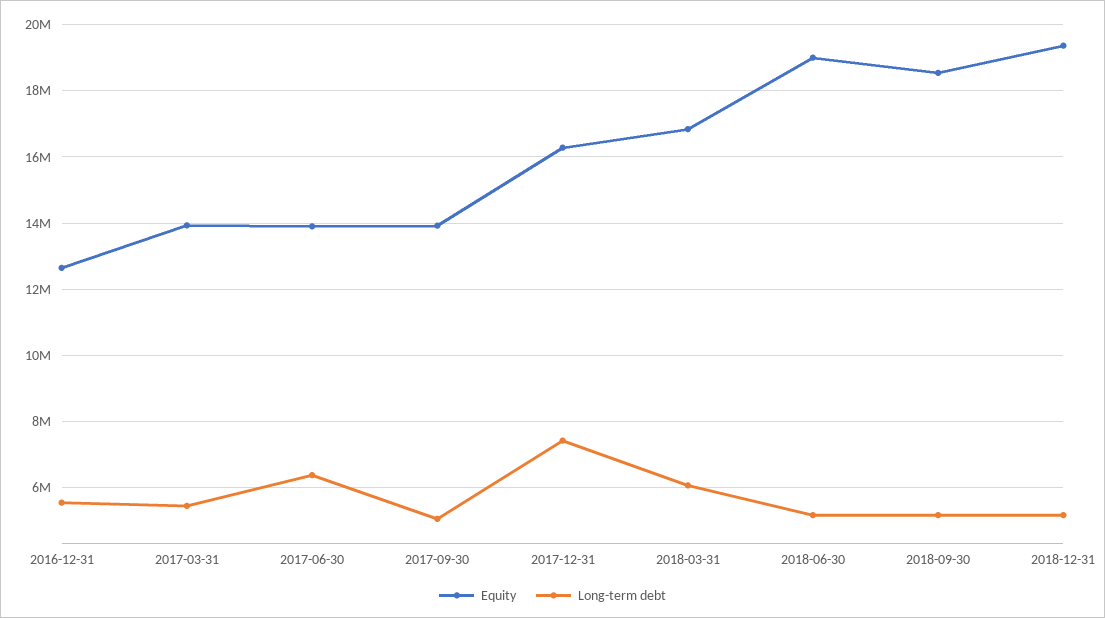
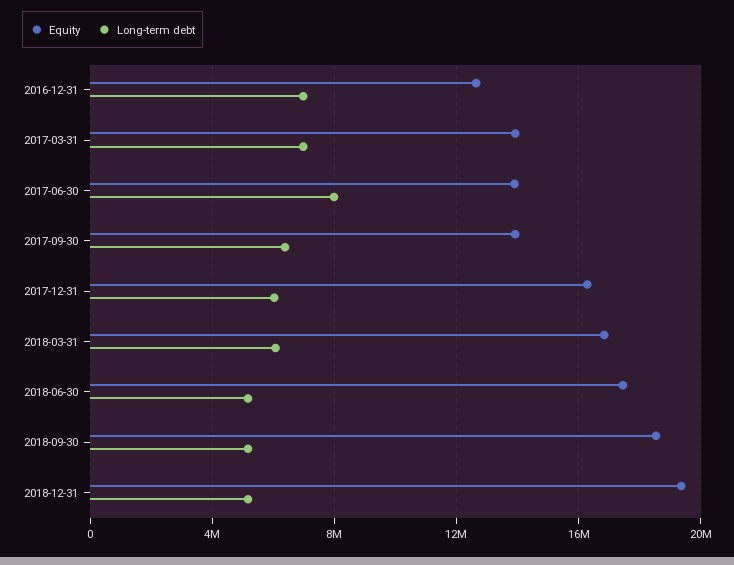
  {
    "Equity": {
      "2016-12-31": 12600000,
      "2017-03-31": 14000000,
      "2017-06-30": 14000000,
      "2017-09-30": 14000000,
      "2017-12-31": 16200000,
      "2018-03-31": 16800000,
-     "2018-06-30": 19000000,
+     "2018-06-30": 17500000,
      "2018-09-30": 18600000,
      "2018-12-31": 19400000
    },
    "Long-term debt": {
-     "2016-12-31": 5600000,
+     "2016-12-31": 7000000,
-     "2017-03-31": 5400000,
+     "2017-03-31": 7000000,
-     "2017-06-30": 6400000,
+     "2017-06-30": 8000000,
-     "2017-09-30": 5000000,
+     "2017-09-30": 6500000,
-     "2017-12-31": 7400000,
+     "2017-12-31": 6000000,
      "2018-03-31": 6000000,
      "2018-06-30": 5200000,
      "2018-09-30": 5200000,
      "2018-12-31": 5200000
    }
  }

